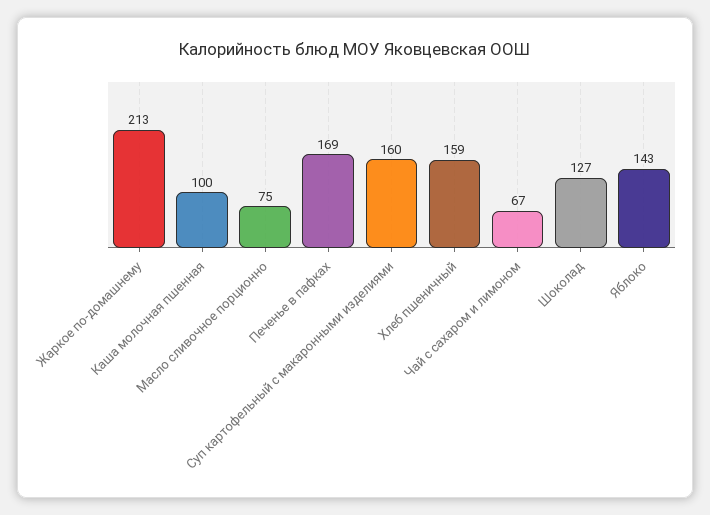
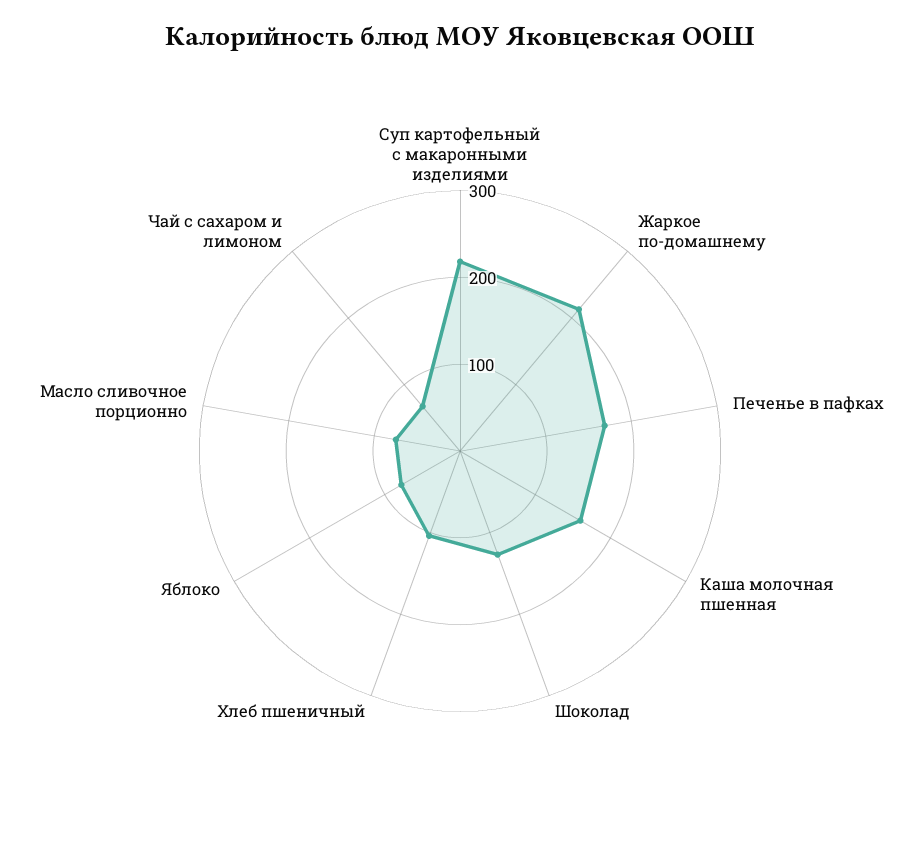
  {
    "Жаркое по-домашнему": 213,
-   "Каша молочная пшенная": 100,
+   "Каша молочная пшенная": 160,
    "Масло сливочное порционно": 75,
    "Печенье в пафках": 169,
-   "Суп картофельный с макаронными изделиями": 160,
+   "Суп картофельный с макаронными изделиями": 220,
-   "Хлеб пшеничный": 159,
+   "Хлеб пшеничный": 100,
    "Чай с сахаром и лимоном": 67,
    "Шоколад": 127,
-   "Яблоко": 143
+   "Яблоко": 80
  }

